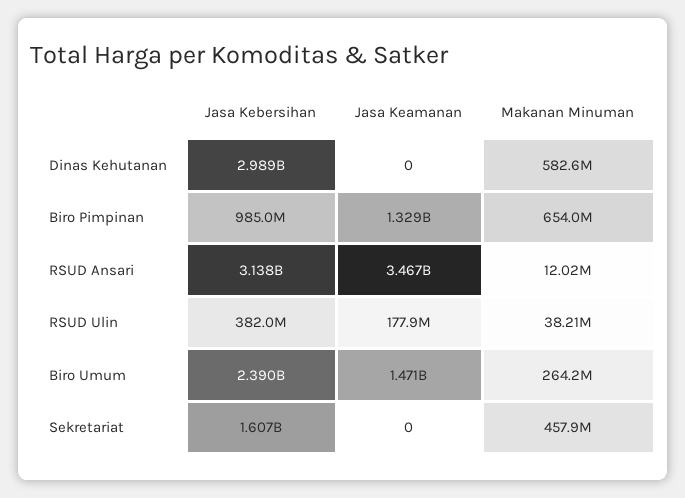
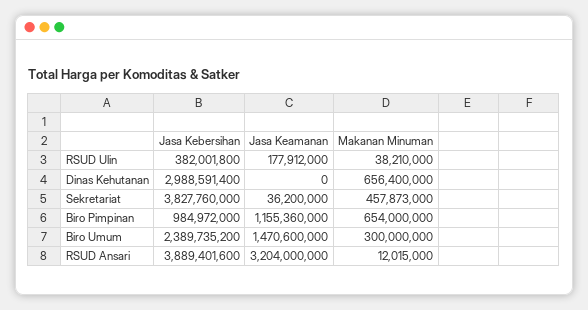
  {
    "Jasa Kebersihan": {
      "Dinas Kehutanan": 2988591400,
      "Biro Pimpinan": 984972000,
-     "RSUD Ansari": 3138000000,
+     "RSUD Ansari": 3889401600,
      "RSUD Ulin": 382001800,
      "Biro Umum": 2389735200,
-     "Sekretariat": 1607000000
+     "Sekretariat": 3827760000
    },
    "Jasa Keamanan": {
      "Dinas Kehutanan": 0,
-     "Biro Pimpinan": 1329000000,
+     "Biro Pimpinan": 1155360000,
-     "RSUD Ansari": 3467000000,
+     "RSUD Ansari": 3204000000,
      "RSUD Ulin": 177912000,
      "Biro Umum": 1470600000,
-     "Sekretariat": 0
+     "Sekretariat": 36200000
    },
    "Makanan Minuman": {
-     "Dinas Kehutanan": 582600000,
+     "Dinas Kehutanan": 656400000,
      "Biro Pimpinan": 654000000,
      "RSUD Ansari": 12015000,
      "RSUD Ulin": 38210000,
-     "Biro Umum": 264200000,
+     "Biro Umum": 300000000,
      "Sekretariat": 457873000
    }
  }

